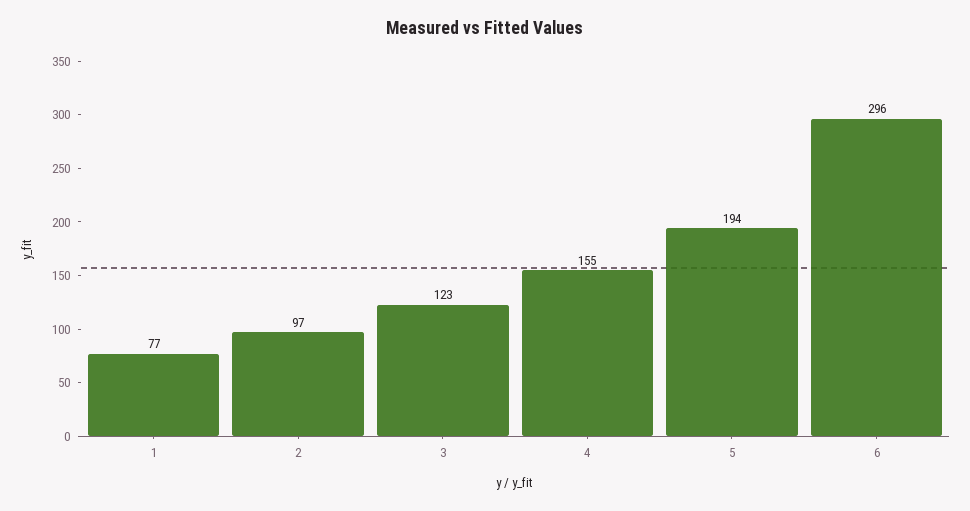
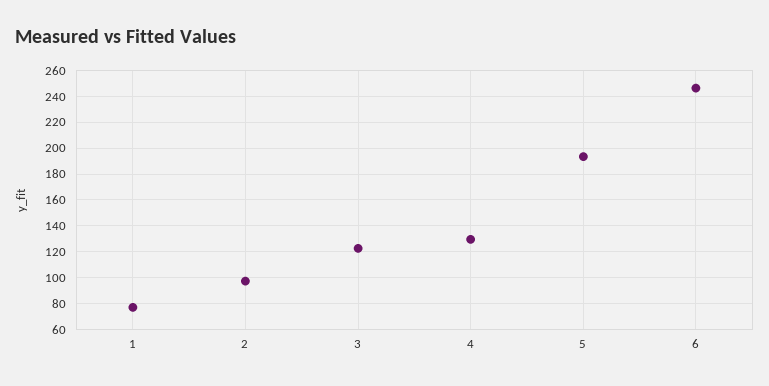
  {
    "1": 77,
    "2": 97,
    "3": 123,
-   "4": 155,
+   "4": 130,
    "5": 194,
-   "6": 296
+   "6": 245
  }

